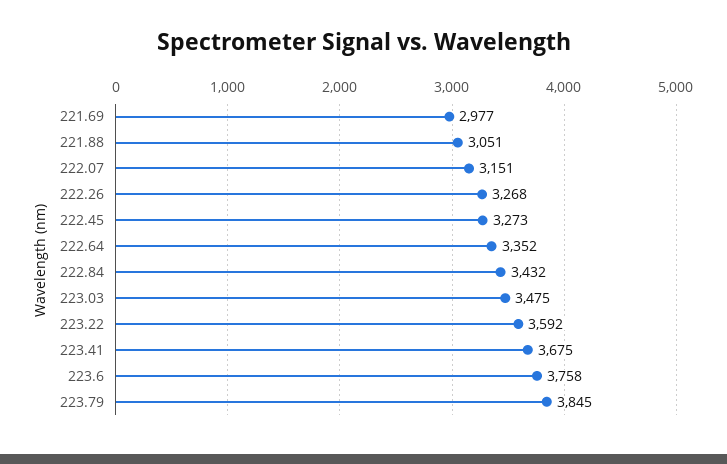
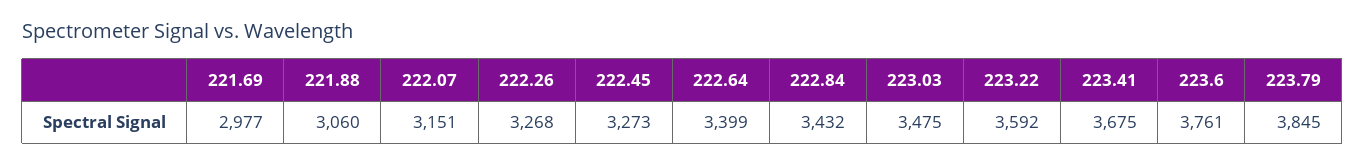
  {
    "221.69": 2977,
-   "221.88": 3051,
+   "221.88": 3060,
    "222.07": 3151,
    "222.26": 3268,
    "222.45": 3273,
-   "222.64": 3352,
+   "222.64": 3399,
    "222.84": 3432,
    "223.03": 3475,
    "223.22": 3592,
    "223.41": 3675,
-   "223.6": 3758,
+   "223.6": 3761,
    "223.79": 3845
  }

